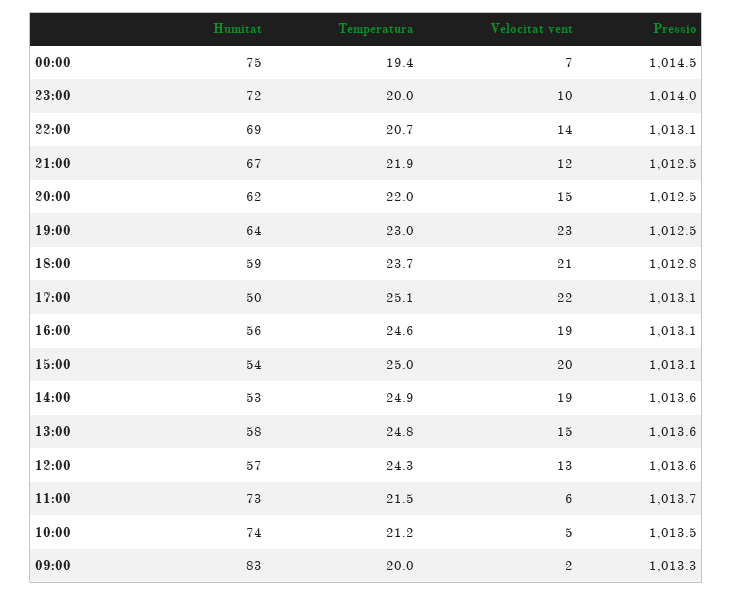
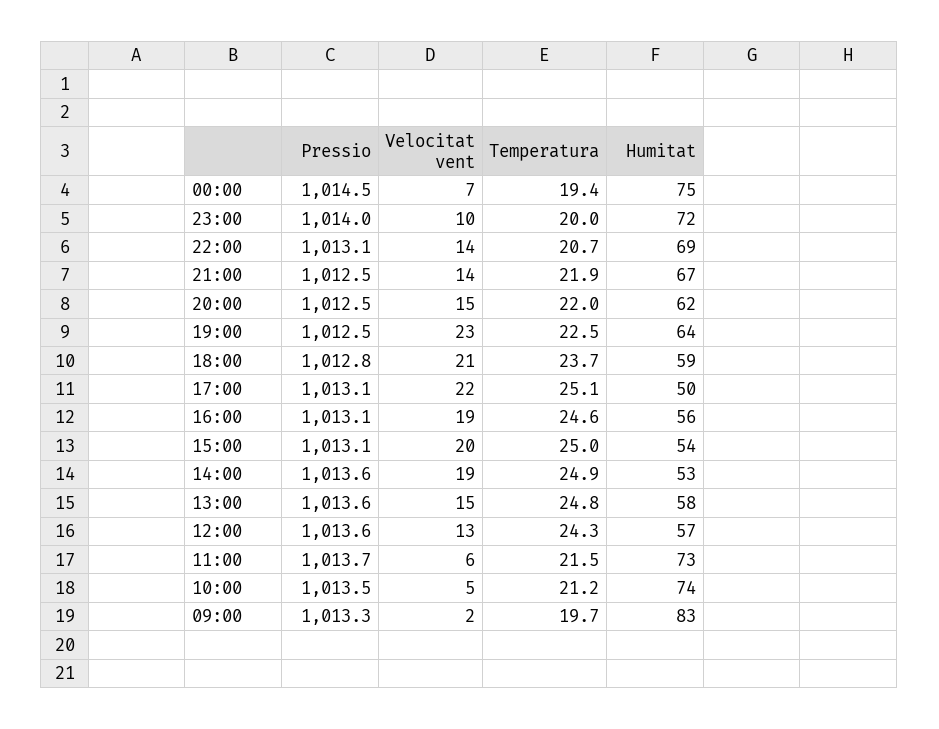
  {
    "Humitat": {
      "00:00": 75,
      "23:00": 72,
      "22:00": 69,
      "21:00": 67,
      "20:00": 62,
      "19:00": 64,
      "18:00": 59,
      "17:00": 50,
      "16:00": 56,
      "15:00": 54,
      "14:00": 53,
      "13:00": 58,
      "12:00": 57,
      "11:00": 73,
      "10:00": 74,
      "09:00": 83
    },
    "Temperatura": {
      "00:00": 19.4,
      "23:00": 20,
      "22:00": 20.7,
      "21:00": 21.9,
      "20:00": 22,
-     "19:00": 23,
+     "19:00": 22.5,
      "18:00": 23.7,
      "17:00": 25.1,
      "16:00": 24.6,
      "15:00": 25,
      "14:00": 24.9,
      "13:00": 24.8,
      "12:00": 24.3,
      "11:00": 21.5,
      "10:00": 21.2,
-     "09:00": 20
+     "09:00": 19.7
    },
    "Velocitat vent": {
      "00:00": 7,
      "23:00": 10,
      "22:00": 14,
-     "21:00": 12,
+     "21:00": 14,
      "20:00": 15,
      "19:00": 23,
      "18:00": 21,
      "17:00": 22,
      "16:00": 19,
      "15:00": 20,
      "14:00": 19,
      "13:00": 15,
      "12:00": 13,
      "11:00": 6,
      "10:00": 5,
      "09:00": 2
    },
    "Pressio": {
      "00:00": 1014.5,
      "23:00": 1014,
      "22:00": 1013.1,
      "21:00": 1012.5,
      "20:00": 1012.5,
      "19:00": 1012.5,
      "18:00": 1012.8,
      "17:00": 1013.1,
      "16:00": 1013.1,
      "15:00": 1013.1,
      "14:00": 1013.6,
      "13:00": 1013.6,
      "12:00": 1013.6,
      "11:00": 1013.7,
      "10:00": 1013.5,
      "09:00": 1013.3
    }
  }

